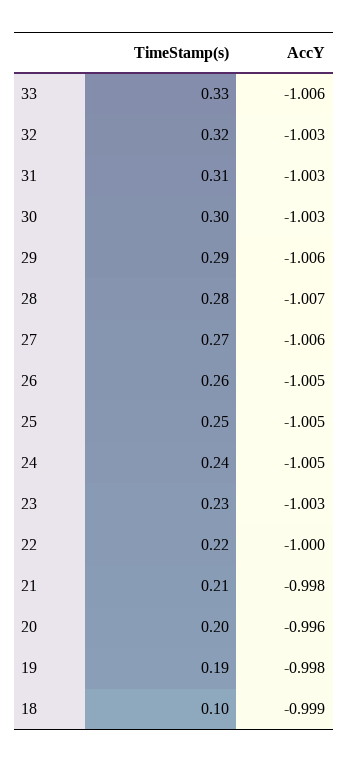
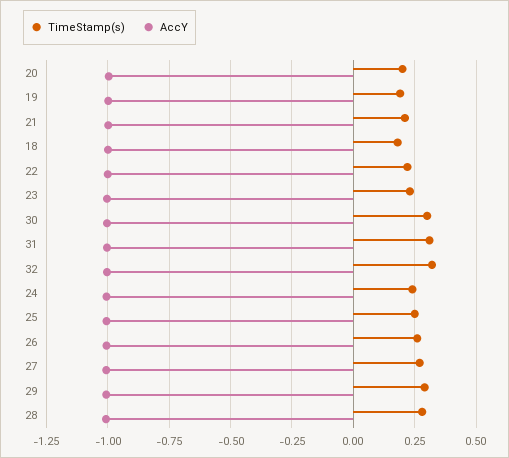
  {
    "TimeStamp(s)": {
-     "33": 0.33,
      "32": 0.32,
      "31": 0.31,
      "30": 0.3,
      "29": 0.29,
      "28": 0.28,
      "27": 0.27,
      "26": 0.26,
      "25": 0.25,
      "24": 0.24,
      "23": 0.23,
      "22": 0.22,
      "21": 0.21,
      "20": 0.2,
      "19": 0.19,
-     "18": 0.1
+     "18": 0.175
    },
    "AccY": {
-     "33": -1.006,
      "32": -1.003,
      "31": -1.003,
      "30": -1.003,
      "29": -1.006,
      "28": -1.007,
      "27": -1.006,
      "26": -1.005,
      "25": -1.005,
      "24": -1.005,
      "23": -1.003,
      "22": -1,
      "21": -0.998,
      "20": -0.996,
      "19": -0.998,
      "18": -0.999
    }
  }

